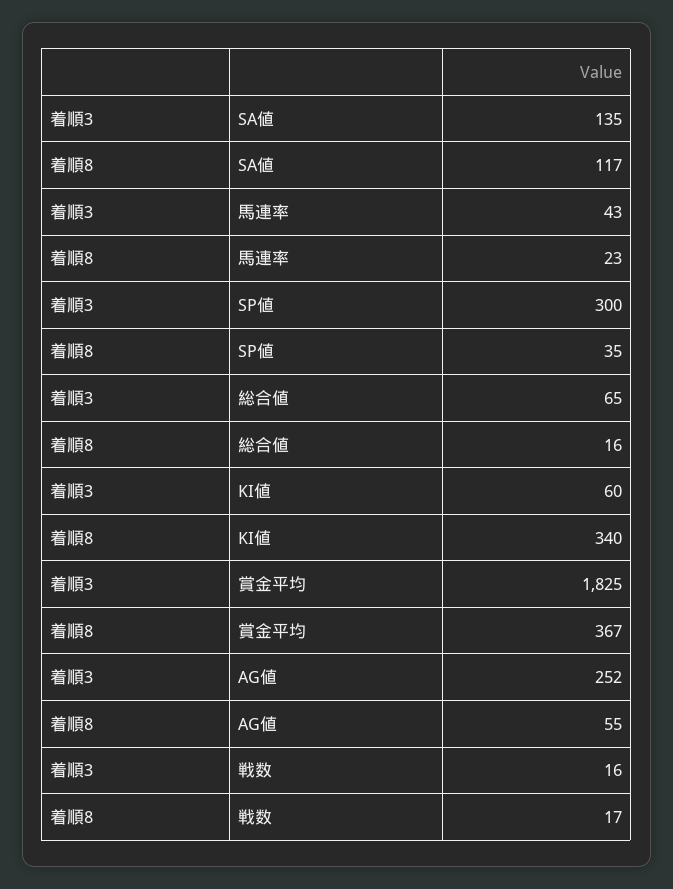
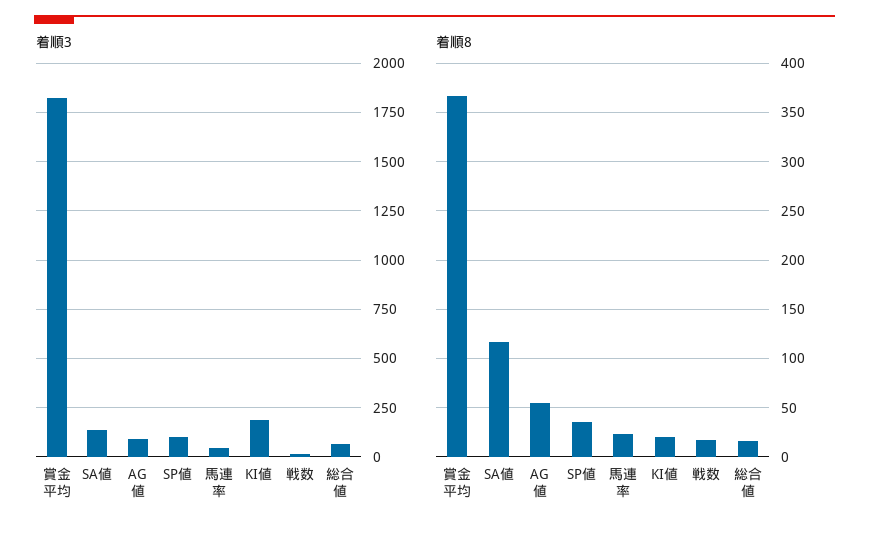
  {
    "着順3": {
      "SA値": 135,
      "馬連率": 43,
-     "SP値": 300,
+     "SP値": 100,
      "総合値": 65,
-     "KI値": 60,
+     "KI値": 200,
      "賞金平均": 1825,
-     "AG値": 252,
+     "AG値": 100,
      "戦数": 16
    },
    "着順8": {
      "SA値": 117,
      "馬連率": 23,
      "SP値": 35,
      "総合値": 16,
-     "KI値": 340,
+     "KI値": 20,
      "賞金平均": 367,
      "AG値": 55,
      "戦数": 17
    }
  }

